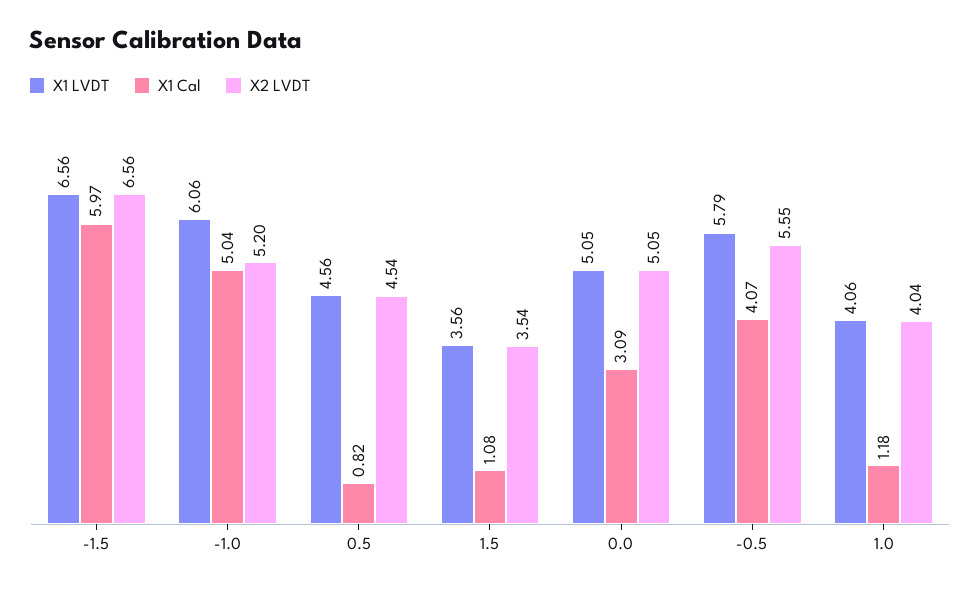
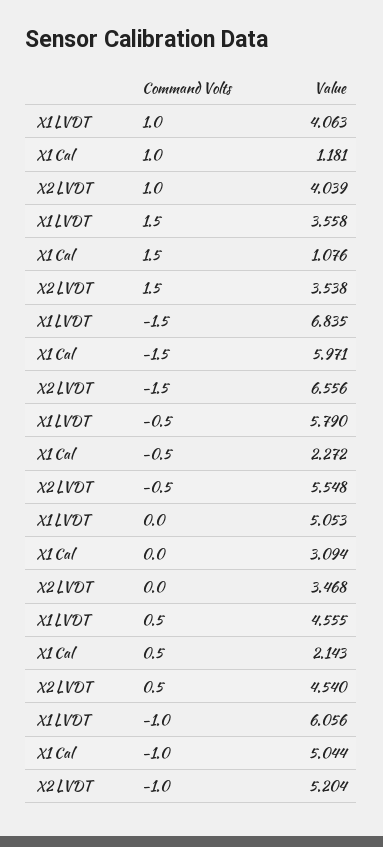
  {
    "X1 LVDT": {
-     "-1.5": 6.56,
+     "-1.5": 6.835,
      "-1.0": 6.056,
      "0.5": 4.555,
      "1.5": 3.558,
      "0.0": 5.053,
      "-0.5": 5.79,
      "1.0": 4.063
    },
    "X1 Cal": {
      "-1.5": 5.971,
      "-1.0": 5.044,
-     "0.5": 0.82,
+     "0.5": 2.143,
      "1.5": 1.076,
      "0.0": 3.094,
-     "-0.5": 4.07,
+     "-0.5": 2.272,
      "1.0": 1.181
    },
    "X2 LVDT": {
      "-1.5": 6.556,
      "-1.0": 5.204,
      "0.5": 4.54,
      "1.5": 3.538,
-     "0.0": 5.05,
+     "0.0": 3.468,
      "-0.5": 5.548,
      "1.0": 4.039
    }
  }

